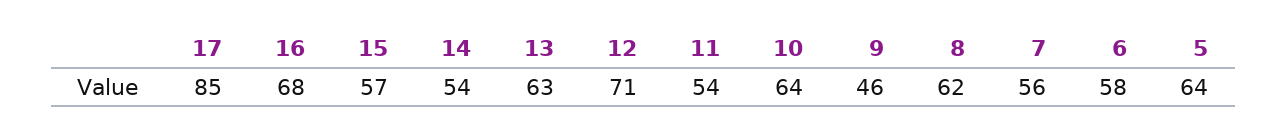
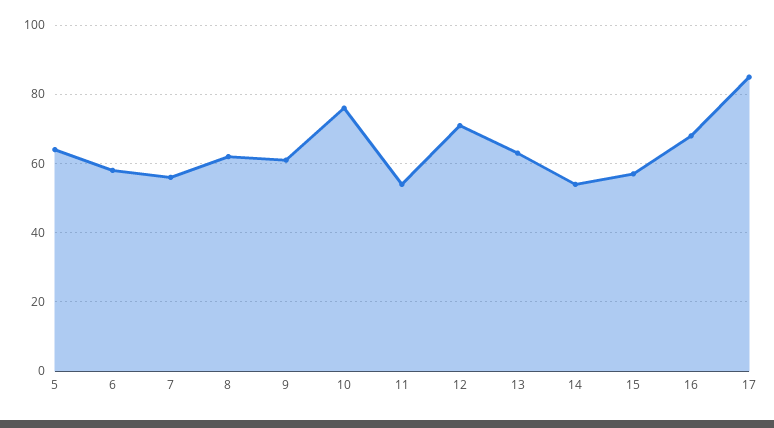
  {
    "17": 85,
    "16": 68,
    "15": 57,
    "14": 54,
    "13": 63,
    "12": 71,
    "11": 54,
-   "10": 64,
+   "10": 75,
-   "9": 46,
+   "9": 60,
    "8": 62,
    "7": 56,
    "6": 58,
    "5": 64
  }

